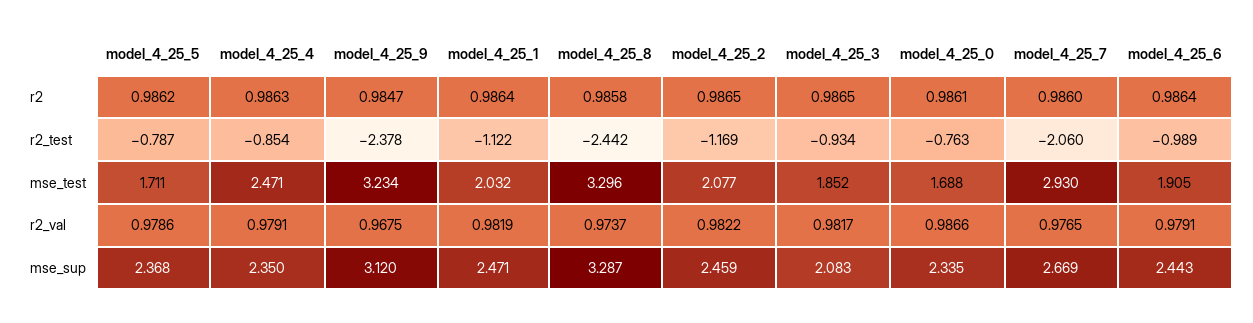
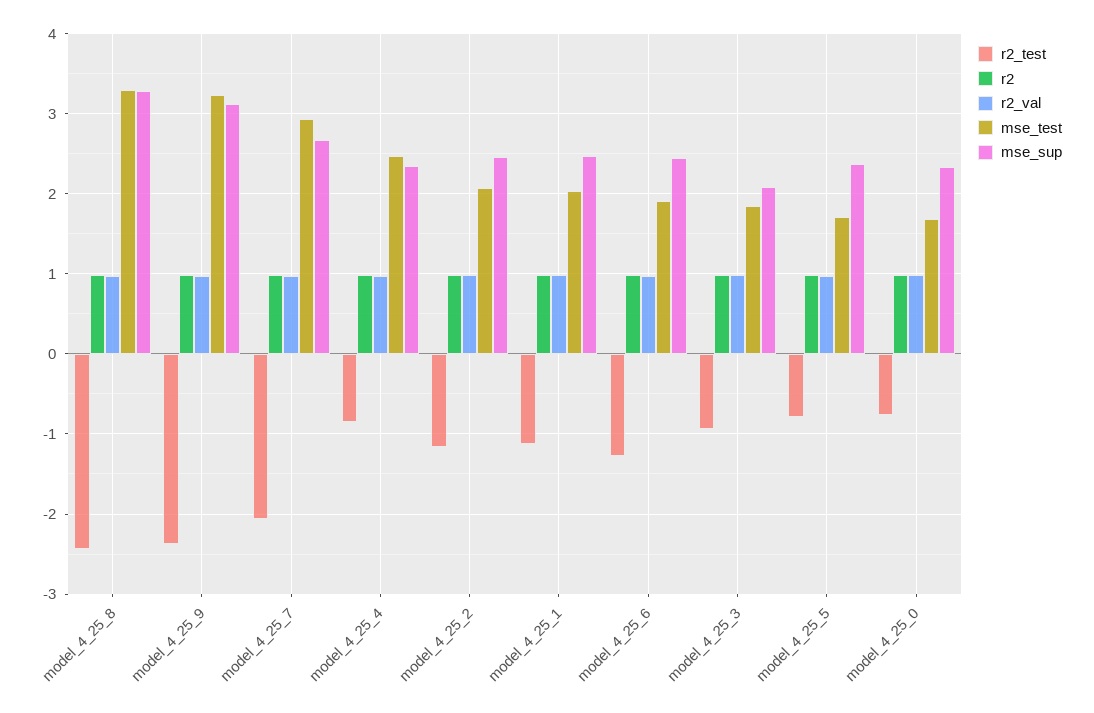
  {
    "r2": {
      "model_4_25_5": 0.9862,
      "model_4_25_4": 0.9863,
      "model_4_25_9": 0.9847,
      "model_4_25_1": 0.9864,
      "model_4_25_8": 0.9858,
      "model_4_25_2": 0.9865,
      "model_4_25_3": 0.9865,
      "model_4_25_0": 0.9861,
      "model_4_25_7": 0.986,
      "model_4_25_6": 0.9864
    },
    "r2_test": {
      "model_4_25_5": -0.787,
      "model_4_25_4": -0.854,
      "model_4_25_9": -2.378,
      "model_4_25_1": -1.122,
      "model_4_25_8": -2.442,
      "model_4_25_2": -1.169,
      "model_4_25_3": -0.934,
      "model_4_25_0": -0.763,
      "model_4_25_7": -2.06,
-     "model_4_25_6": -0.989
+     "model_4_25_6": -1.3
    },
    "mse_test": {
      "model_4_25_5": 1.711,
      "model_4_25_4": 2.471,
      "model_4_25_9": 3.234,
      "model_4_25_1": 2.032,
      "model_4_25_8": 3.296,
      "model_4_25_2": 2.077,
      "model_4_25_3": 1.852,
      "model_4_25_0": 1.688,
      "model_4_25_7": 2.93,
      "model_4_25_6": 1.905
    },
    "r2_val": {
      "model_4_25_5": 0.9786,
      "model_4_25_4": 0.9791,
      "model_4_25_9": 0.9675,
      "model_4_25_1": 0.9819,
      "model_4_25_8": 0.9737,
      "model_4_25_2": 0.9822,
      "model_4_25_3": 0.9817,
      "model_4_25_0": 0.9866,
      "model_4_25_7": 0.9765,
      "model_4_25_6": 0.9791
    },
    "mse_sup": {
      "model_4_25_5": 2.368,
      "model_4_25_4": 2.35,
      "model_4_25_9": 3.12,
      "model_4_25_1": 2.471,
      "model_4_25_8": 3.287,
      "model_4_25_2": 2.459,
      "model_4_25_3": 2.083,
      "model_4_25_0": 2.335,
      "model_4_25_7": 2.669,
      "model_4_25_6": 2.443
    }
  }

